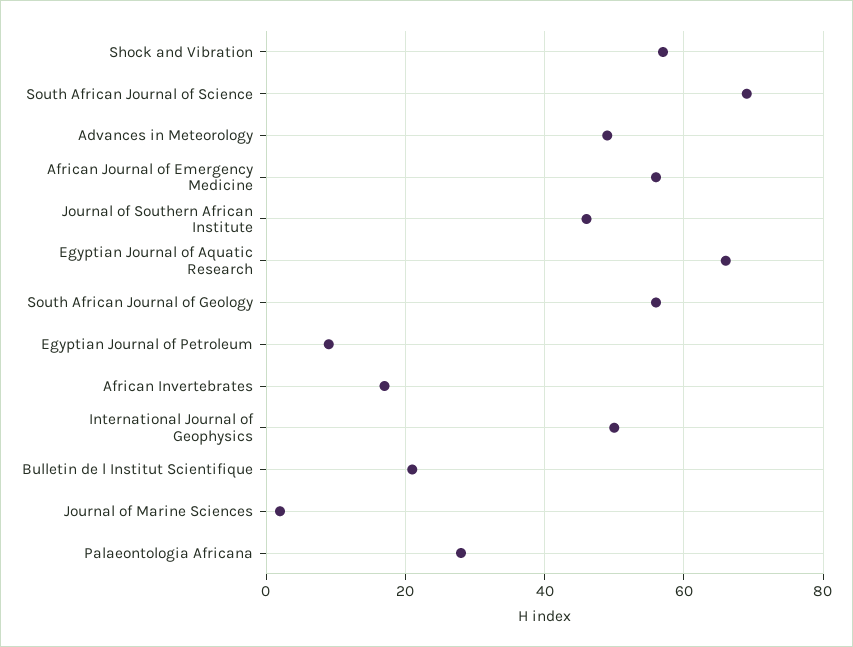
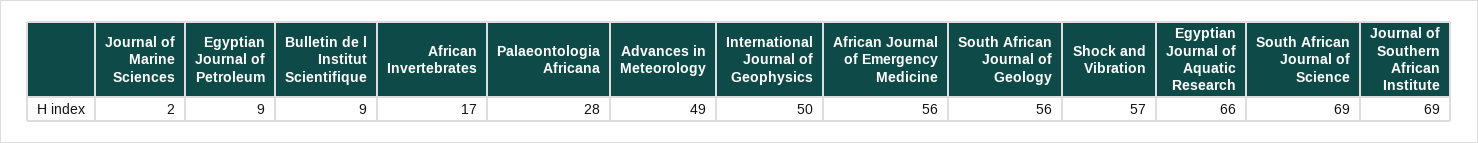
  {
    "Shock and Vibration": 57,
    "South African Journal of Science": 69,
    "Advances in Meteorology": 49,
    "African Journal of Emergency Medicine": 56,
-   "Journal of Southern African Institute": 45,
+   "Journal of Southern African Institute": 69,
    "Egyptian Journal of Aquatic Research": 66,
    "South African Journal of Geology": 56,
    "Egyptian Journal of Petroleum": 9,
    "African Invertebrates": 17,
    "International Journal of Geophysics": 50,
-   "Bulletin de l Institut Scientifique": 20,
+   "Bulletin de l Institut Scientifique": 9,
    "Journal of Marine Sciences": 2,
    "Palaeontologia Africana": 28
  }

